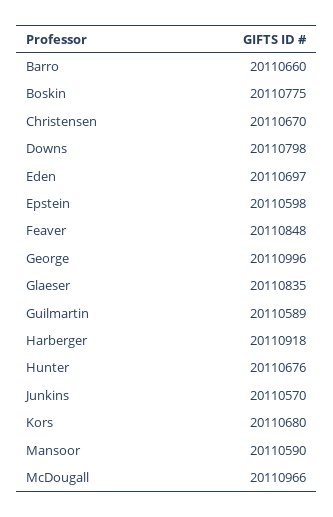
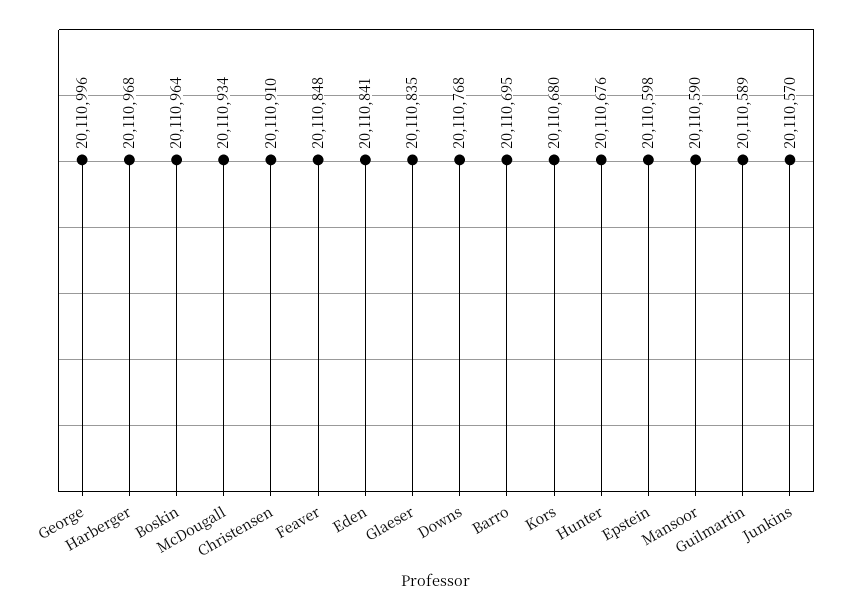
  {
-   "Barro": 20110660,
+   "Barro": 20110695,
-   "Boskin": 20110775,
+   "Boskin": 20110964,
-   "Christensen": 20110670,
+   "Christensen": 20110910,
-   "Downs": 20110798,
+   "Downs": 20110768,
-   "Eden": 20110697,
+   "Eden": 20110841,
    "Epstein": 20110598,
    "Feaver": 20110848,
    "George": 20110996,
    "Glaeser": 20110835,
    "Guilmartin": 20110589,
-   "Harberger": 20110918,
+   "Harberger": 20110968,
    "Hunter": 20110676,
    "Junkins": 20110570,
    "Kors": 20110680,
    "Mansoor": 20110590,
-   "McDougall": 20110966
+   "McDougall": 20110934
  }

